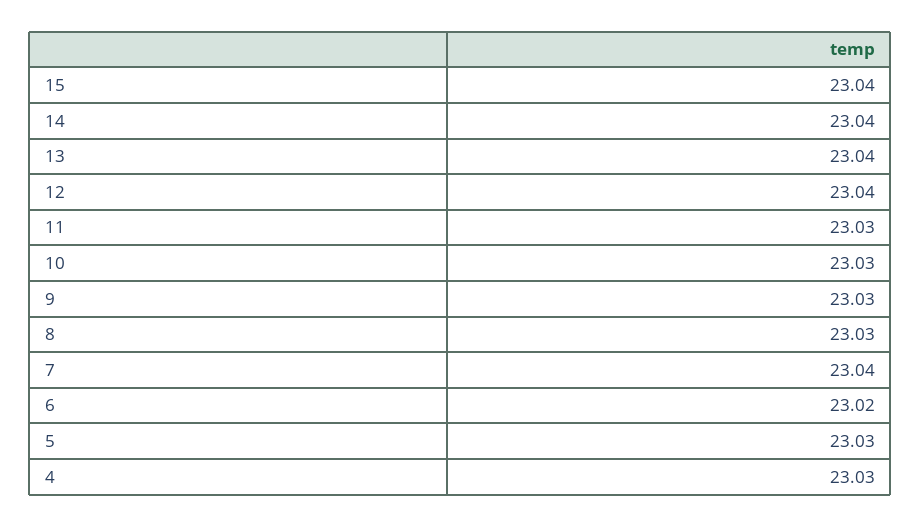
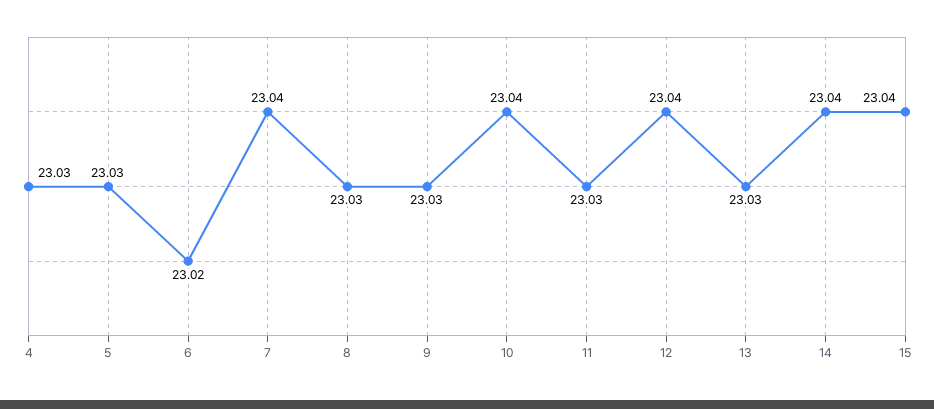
  {
    "15": 23.04,
    "14": 23.04,
-   "13": 23.04,
+   "13": 23.03,
    "12": 23.04,
    "11": 23.03,
-   "10": 23.03,
+   "10": 23.04,
    "9": 23.03,
    "8": 23.03,
    "7": 23.04,
    "6": 23.02,
    "5": 23.03,
    "4": 23.03
  }

